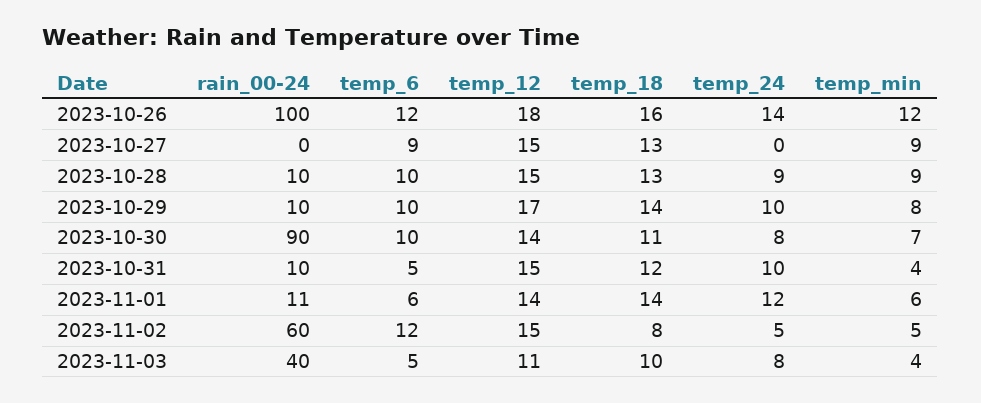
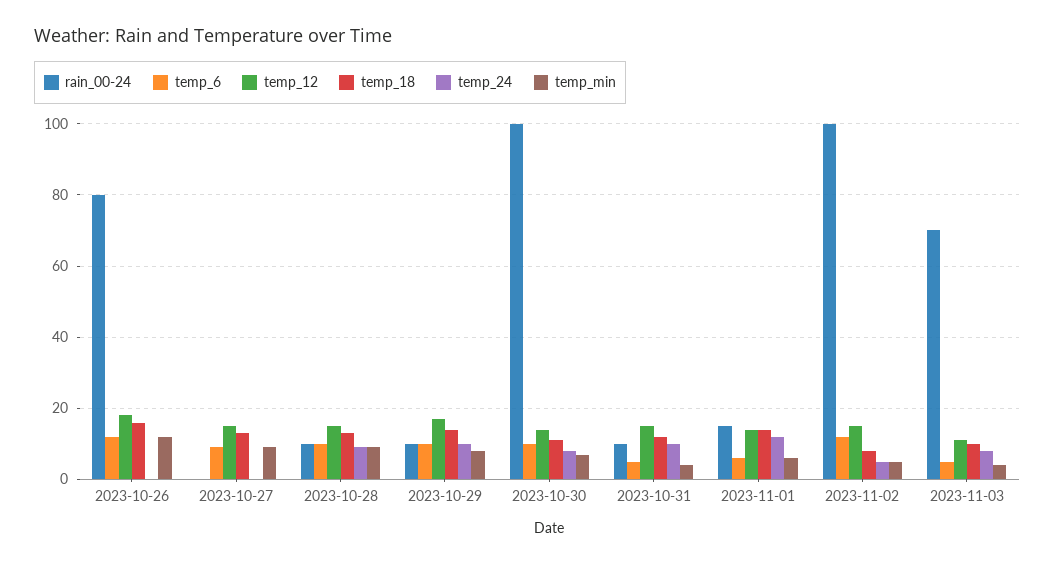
  {
    "rain_00-24": {
-     "2023-10-26": 100,
+     "2023-10-26": 80,
      "2023-10-27": 0,
      "2023-10-28": 10,
      "2023-10-29": 10,
-     "2023-10-30": 90,
+     "2023-10-30": 100,
      "2023-10-31": 10,
-     "2023-11-01": 11,
+     "2023-11-01": 15,
-     "2023-11-02": 60,
+     "2023-11-02": 100,
-     "2023-11-03": 40
+     "2023-11-03": 70
    },
    "temp_6": {
      "2023-10-26": 12,
      "2023-10-27": 9,
      "2023-10-28": 10,
      "2023-10-29": 10,
      "2023-10-30": 10,
      "2023-10-31": 5,
      "2023-11-01": 6,
      "2023-11-02": 12,
      "2023-11-03": 5
    },
    "temp_12": {
      "2023-10-26": 18,
      "2023-10-27": 15,
      "2023-10-28": 15,
      "2023-10-29": 17,
      "2023-10-30": 14,
      "2023-10-31": 15,
      "2023-11-01": 14,
      "2023-11-02": 15,
      "2023-11-03": 11
    },
    "temp_18": {
      "2023-10-26": 16,
      "2023-10-27": 13,
      "2023-10-28": 13,
      "2023-10-29": 14,
      "2023-10-30": 11,
      "2023-10-31": 12,
      "2023-11-01": 14,
      "2023-11-02": 8,
      "2023-11-03": 10
    },
    "temp_24": {
-     "2023-10-26": 14,
+     "2023-10-26": 0,
      "2023-10-27": 0,
      "2023-10-28": 9,
      "2023-10-29": 10,
      "2023-10-30": 8,
      "2023-10-31": 10,
      "2023-11-01": 12,
      "2023-11-02": 5,
      "2023-11-03": 8
    },
    "temp_min": {
      "2023-10-26": 12,
      "2023-10-27": 9,
      "2023-10-28": 9,
      "2023-10-29": 8,
      "2023-10-30": 7,
      "2023-10-31": 4,
      "2023-11-01": 6,
      "2023-11-02": 5,
      "2023-11-03": 4
    }
  }

